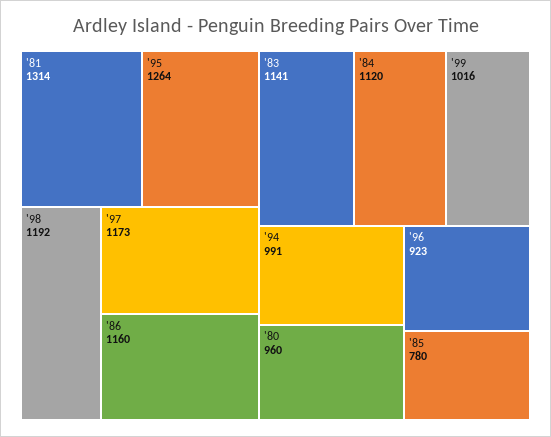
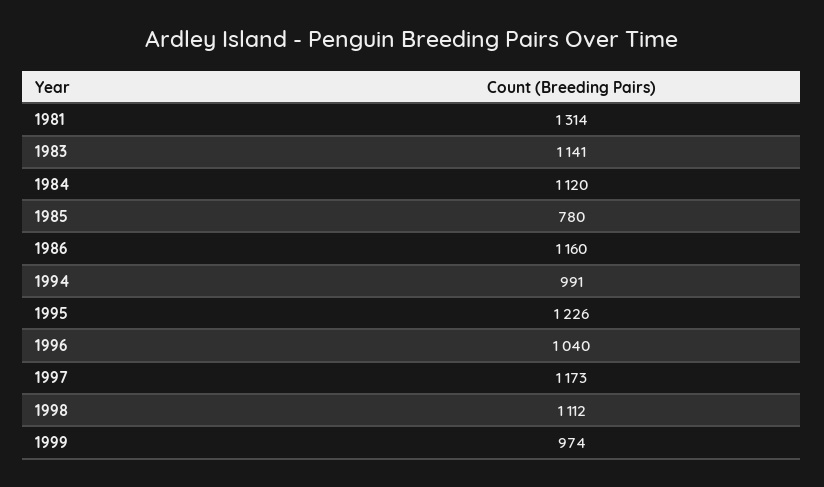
  {
    "'81": 1314,
-   "'95": 1264,
+   "'95": 1226,
-   "'98": 1192,
+   "'98": 1112,
    "'97": 1173,
    "'86": 1160,
    "'83": 1141,
    "'84": 1120,
-   "'99": 1016,
+   "'99": 974,
    "'94": 991,
-   "'80": 960,
-   "'96": 923,
+   "'96": 1040,
    "'85": 780
  }

